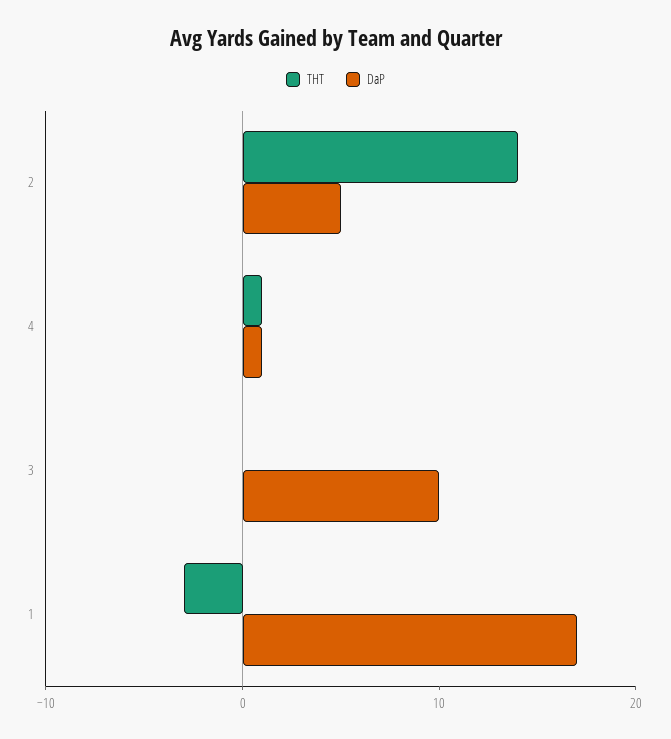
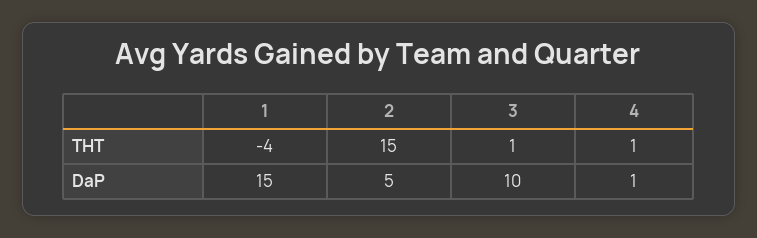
  {
    "THT": {
-     "2": 14,
+     "2": 15,
      "4": 1,
-     "3": 0,
+     "3": 1,
-     "1": -3
+     "1": -4
    },
    "DaP": {
      "2": 5,
      "4": 1,
      "3": 10,
-     "1": 17
+     "1": 15
    }
  }

